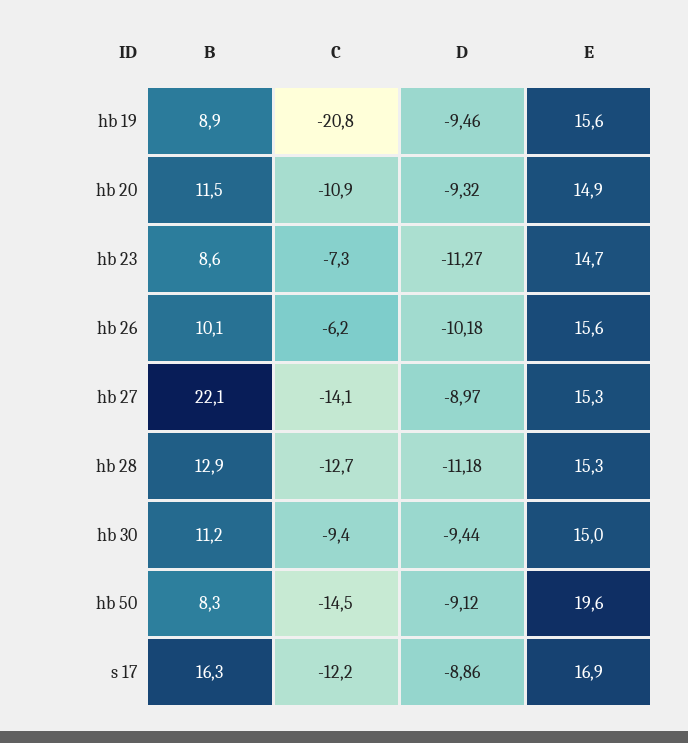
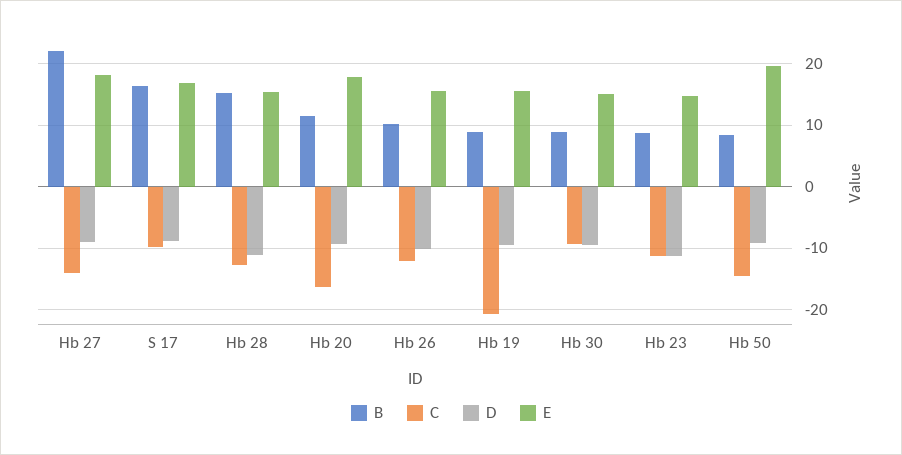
  {
    "B": {
      "hb 19": 8.9,
      "hb 20": 11.5,
      "hb 23": 8.6,
      "hb 26": 10.1,
      "hb 27": 22.1,
-     "hb 28": 12.9,
+     "hb 28": 15,
-     "hb 30": 11.2,
+     "hb 30": 9,
      "hb 50": 8.3,
      "s 17": 16.3
    },
    "C": {
      "hb 19": -20.8,
-     "hb 20": -10.9,
+     "hb 20": -16,
-     "hb 23": -7.3,
+     "hb 23": -11,
-     "hb 26": -6.2,
+     "hb 26": -12,
      "hb 27": -14.1,
      "hb 28": -12.7,
      "hb 30": -9.4,
      "hb 50": -14.5,
-     "s 17": -12.2
+     "s 17": -10
    },
    "D": {
      "hb 19": -9.46,
      "hb 20": -9.32,
      "hb 23": -11.27,
      "hb 26": -10.18,
      "hb 27": -8.97,
      "hb 28": -11.18,
      "hb 30": -9.44,
      "hb 50": -9.12,
      "s 17": -8.86
    },
    "E": {
      "hb 19": 15.6,
-     "hb 20": 14.9,
+     "hb 20": 18,
      "hb 23": 14.7,
      "hb 26": 15.6,
-     "hb 27": 15.3,
+     "hb 27": 18,
      "hb 28": 15.3,
      "hb 30": 15,
      "hb 50": 19.6,
      "s 17": 16.9
    }
  }

